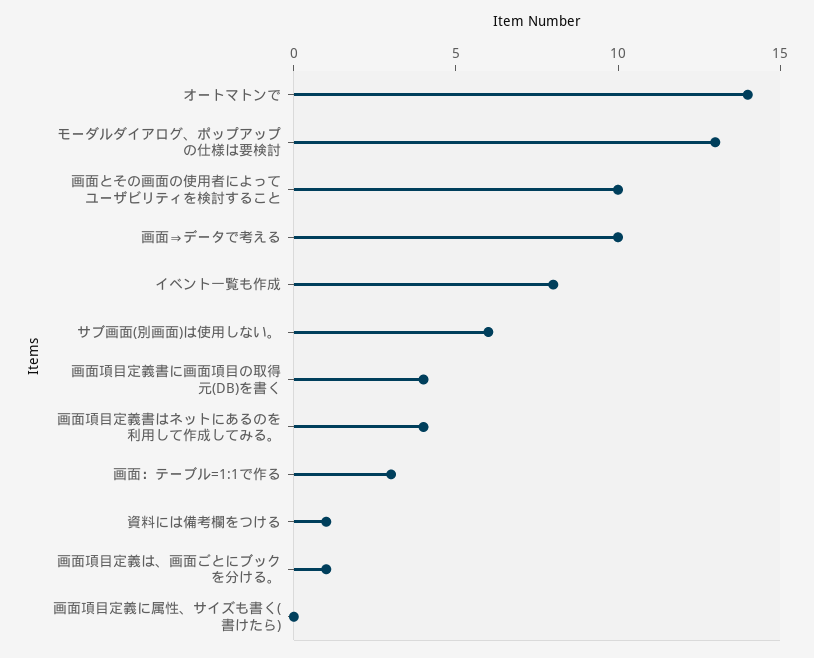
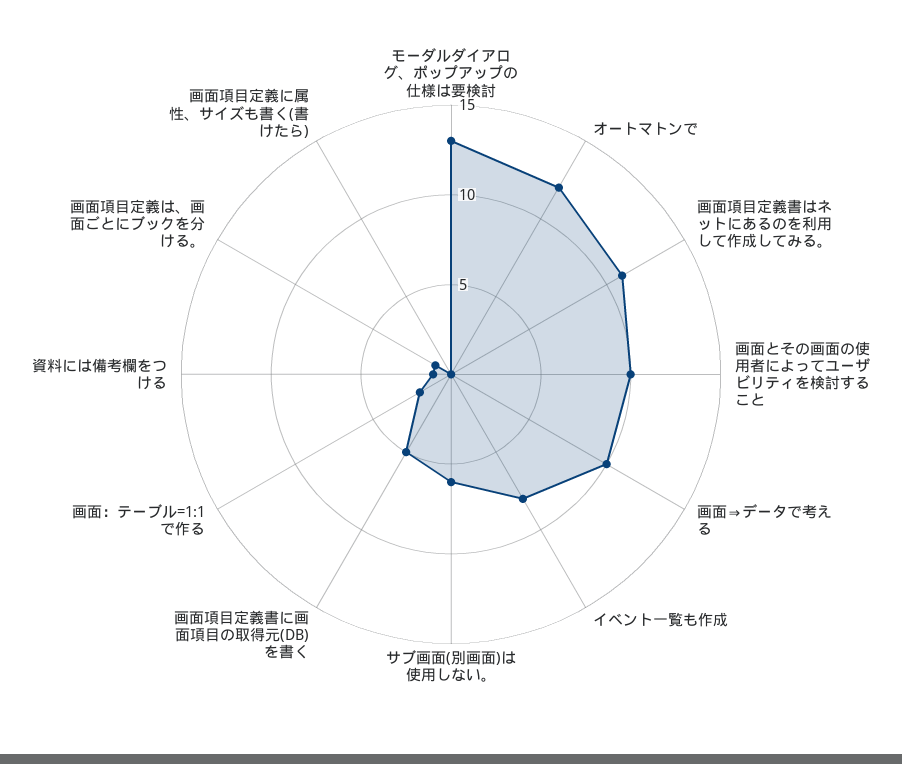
  {
-   "オートマトンで": 14,
+   "オートマトンで": 12,
    "モーダルダイアログ、ポップアップの仕様は要検討": 13,
    "画面とその画面の使用者によってユーザビリティを検討すること": 10,
    "画面⇒データで考える": 10,
    "イベント一覧も作成": 8,
    "サブ画面(別画面)は使用しない。": 6,
-   "画面項目定義書に画面項目の取得元(DB)を書く": 4,
+   "画面項目定義書に画面項目の取得元(DB)を書く": 5,
-   "画面項目定義書はネットにあるのを利用して作成してみる。": 4,
+   "画面項目定義書はネットにあるのを利用して作成してみる。": 11,
-   "画面：テーブル=1:1で作る": 3,
+   "画面：テーブル=1:1で作る": 2,
    "資料には備考欄をつける": 1,
    "画面項目定義は、画面ごとにブックを分ける。": 1,
    "画面項目定義に属性、サイズも書く(書けたら)": 0
  }

